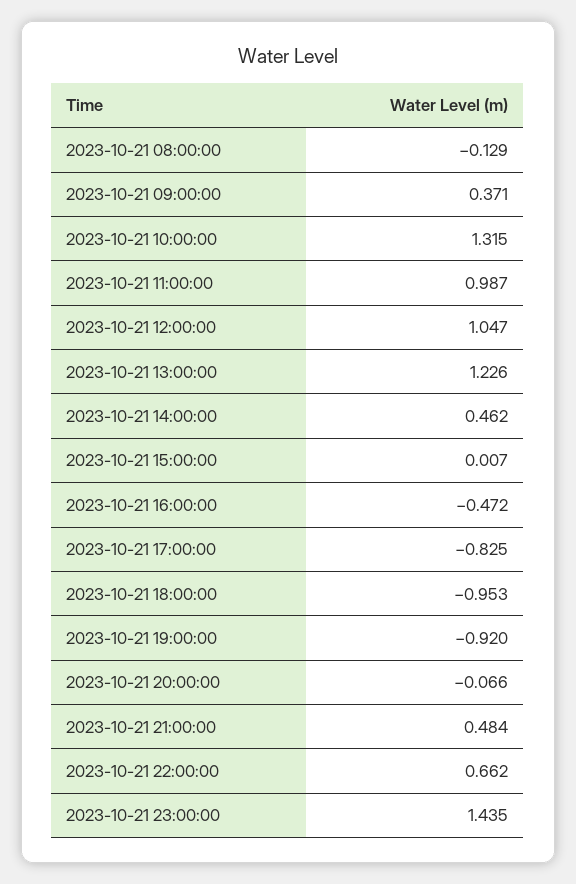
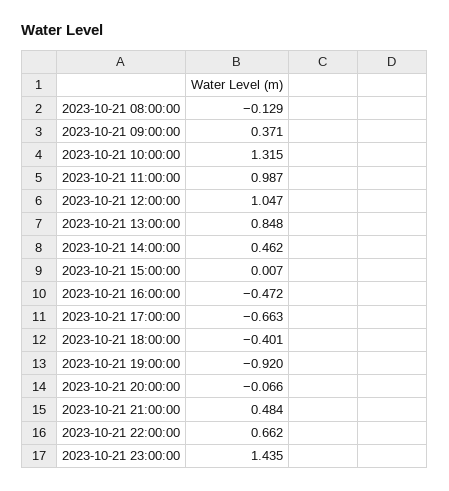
  {
    "2023-10-21 08:00:00": -0.129,
    "2023-10-21 09:00:00": 0.371,
    "2023-10-21 10:00:00": 1.315,
    "2023-10-21 11:00:00": 0.987,
    "2023-10-21 12:00:00": 1.047,
-   "2023-10-21 13:00:00": 1.226,
+   "2023-10-21 13:00:00": 0.848,
    "2023-10-21 14:00:00": 0.462,
    "2023-10-21 15:00:00": 0.007,
    "2023-10-21 16:00:00": -0.472,
-   "2023-10-21 17:00:00": -0.825,
+   "2023-10-21 17:00:00": -0.663,
-   "2023-10-21 18:00:00": -0.953,
+   "2023-10-21 18:00:00": -0.401,
    "2023-10-21 19:00:00": -0.92,
    "2023-10-21 20:00:00": -0.066,
    "2023-10-21 21:00:00": 0.484,
    "2023-10-21 22:00:00": 0.662,
    "2023-10-21 23:00:00": 1.435
  }

